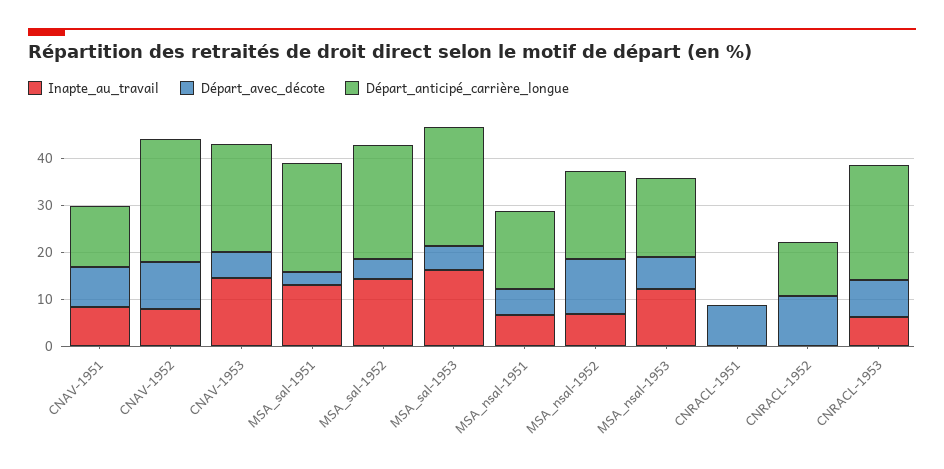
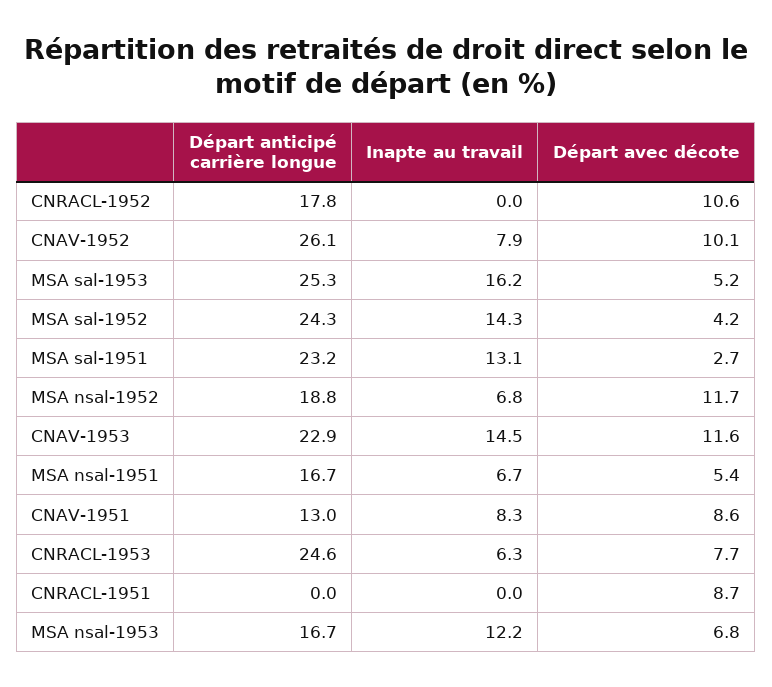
  {
    "Inapte_au_travail": {
      "CNAV-1951": 8.3,
      "CNAV-1952": 7.9,
      "CNAV-1953": 14.5,
      "MSA_sal-1951": 13.1,
      "MSA_sal-1952": 14.3,
      "MSA_sal-1953": 16.2,
      "MSA_nsal-1951": 6.7,
      "MSA_nsal-1952": 6.8,
      "MSA_nsal-1953": 12.2,
      "CNRACL-1951": 0,
      "CNRACL-1952": 0,
      "CNRACL-1953": 6.3
    },
    "Départ_avec_décote": {
      "CNAV-1951": 8.6,
      "CNAV-1952": 10.1,
-     "CNAV-1953": 6,
+     "CNAV-1953": 11.6,
      "MSA_sal-1951": 2.7,
      "MSA_sal-1952": 4.2,
      "MSA_sal-1953": 5.2,
      "MSA_nsal-1951": 5.4,
      "MSA_nsal-1952": 11.7,
      "MSA_nsal-1953": 6.8,
      "CNRACL-1951": 8.7,
      "CNRACL-1952": 10.6,
      "CNRACL-1953": 7.7
    },
    "Départ_anticipé_carrière_longue": {
      "CNAV-1951": 13,
      "CNAV-1952": 26.1,
      "CNAV-1953": 22.9,
      "MSA_sal-1951": 23.2,
      "MSA_sal-1952": 24.3,
      "MSA_sal-1953": 25.3,
      "MSA_nsal-1951": 16.7,
      "MSA_nsal-1952": 18.8,
      "MSA_nsal-1953": 16.7,
      "CNRACL-1951": 0,
-     "CNRACL-1952": 12,
+     "CNRACL-1952": 17.8,
      "CNRACL-1953": 24.6
    }
  }

